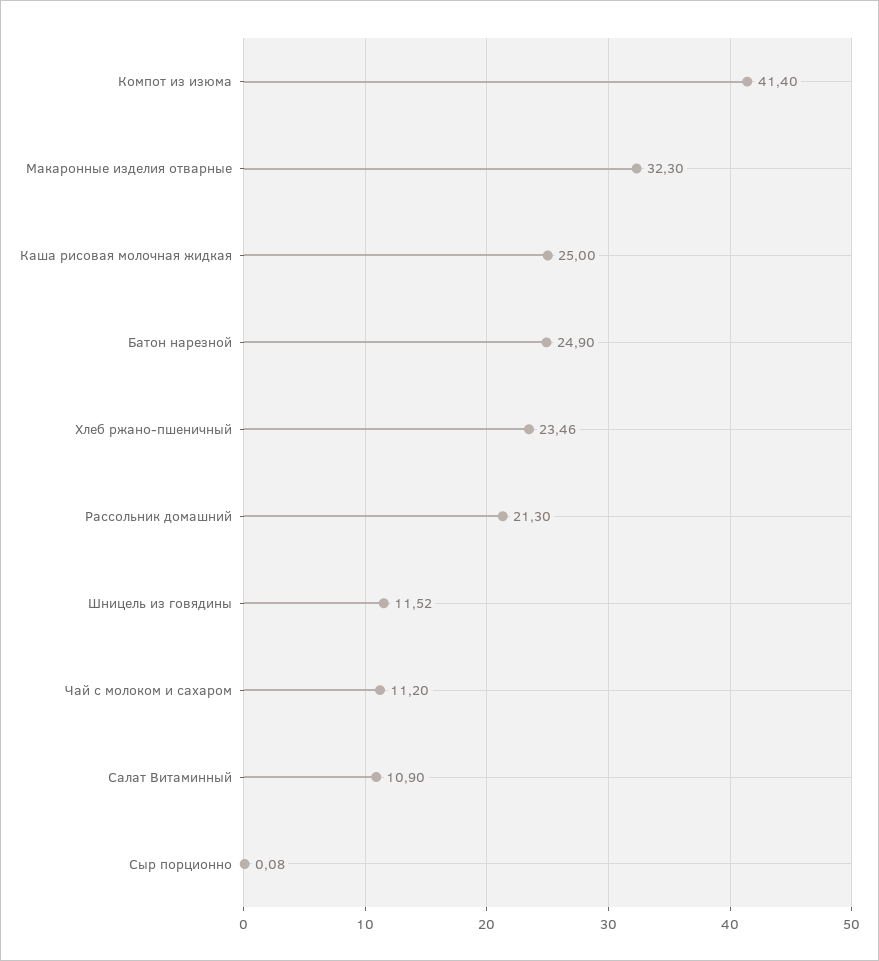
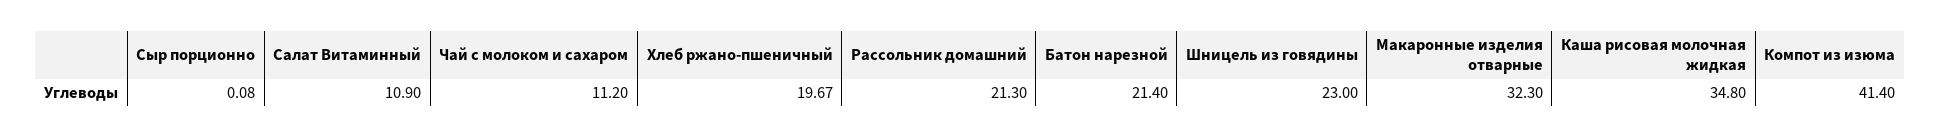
  {
    "Компот из изюма": 41.4,
    "Макаронные изделия отварные": 32.3,
-   "Каша рисовая молочная жидкая": 25,
+   "Каша рисовая молочная жидкая": 34.8,
-   "Батон нарезной": 24.9,
+   "Батон нарезной": 21.4,
-   "Хлеб ржано-пшеничный": 23.46,
+   "Хлеб ржано-пшеничный": 19.67,
    "Рассольник домашний": 21.3,
-   "Шницель из говядины": 11.52,
+   "Шницель из говядины": 23,
    "Чай с молоком и сахаром": 11.2,
    "Салат Витаминный": 10.9,
    "Сыр порционно": 0.08
  }

